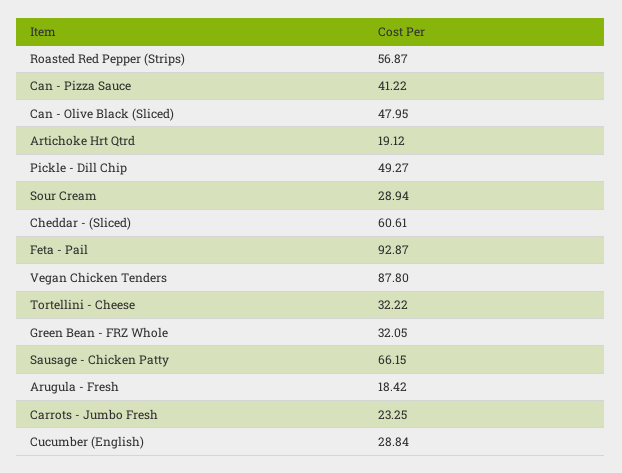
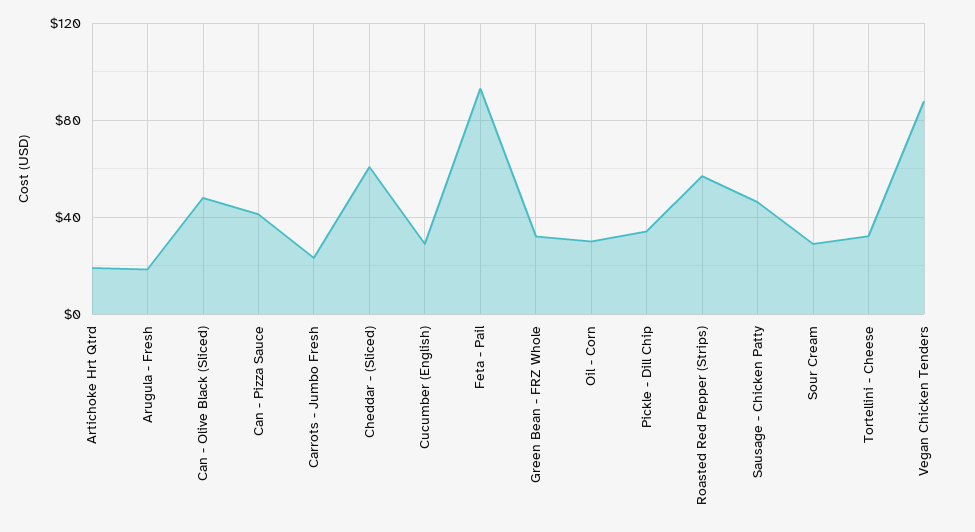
  {
    "Roasted Red Pepper (Strips)": 56.87,
    "Can - Pizza Sauce": 41.22,
    "Can - Olive Black (Sliced)": 47.95,
    "Artichoke Hrt Qtrd": 19.12,
-   "Pickle - Dill Chip": 49.27,
+   "Pickle - Dill Chip": 35,
    "Sour Cream": 28.94,
    "Cheddar - (Sliced)": 60.61,
    "Feta - Pail": 92.87,
    "Vegan Chicken Tenders": 87.8,
    "Tortellini - Cheese": 32.22,
    "Green Bean - FRZ Whole": 32.05,
-   "Sausage - Chicken Patty": 66.15,
+   "Sausage - Chicken Patty": 45,
    "Arugula - Fresh": 18.42,
    "Carrots - Jumbo Fresh": 23.25,
-   "Cucumber (English)": 28.84
+   "Cucumber (English)": 28.84,
+   "Oil - Corn": 30
  }

